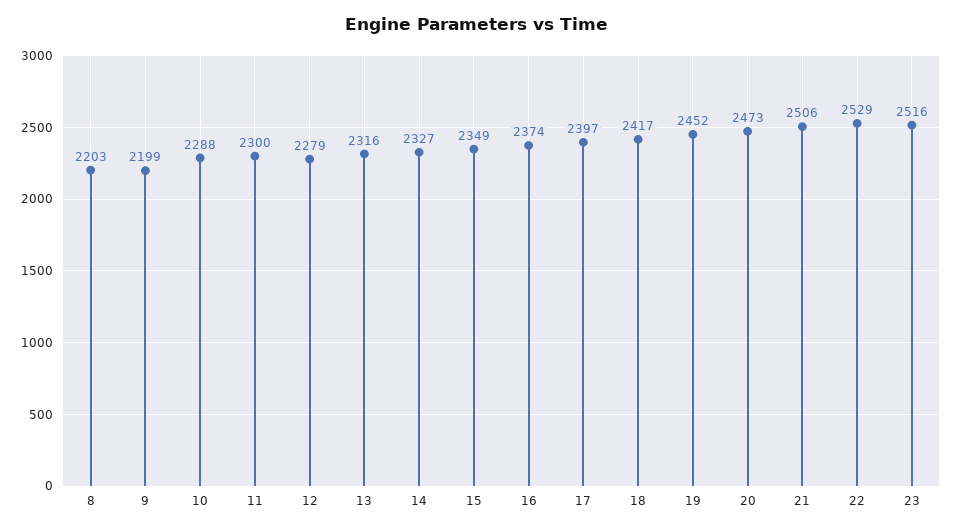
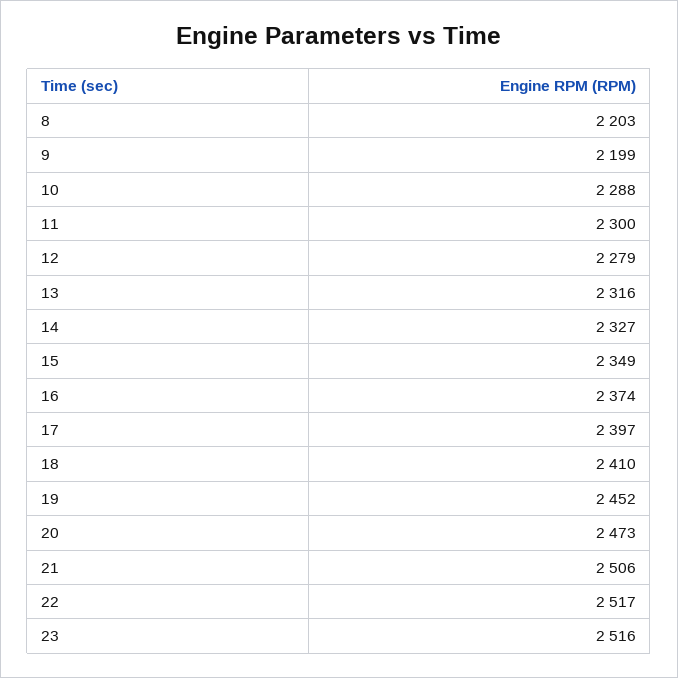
  {
    "8": 2203,
    "9": 2199,
    "10": 2288,
    "11": 2300,
    "12": 2279,
    "13": 2316,
    "14": 2327,
    "15": 2349,
    "16": 2374,
    "17": 2397,
-   "18": 2417,
+   "18": 2410,
    "19": 2452,
    "20": 2473,
    "21": 2506,
-   "22": 2529,
+   "22": 2517,
    "23": 2516
  }

